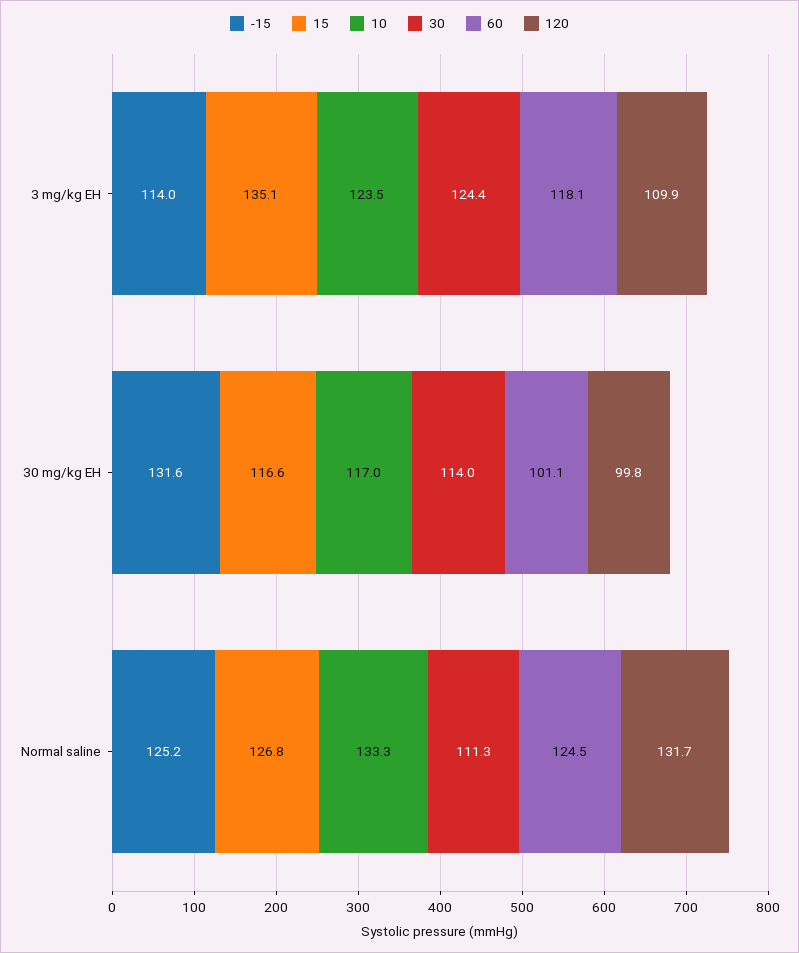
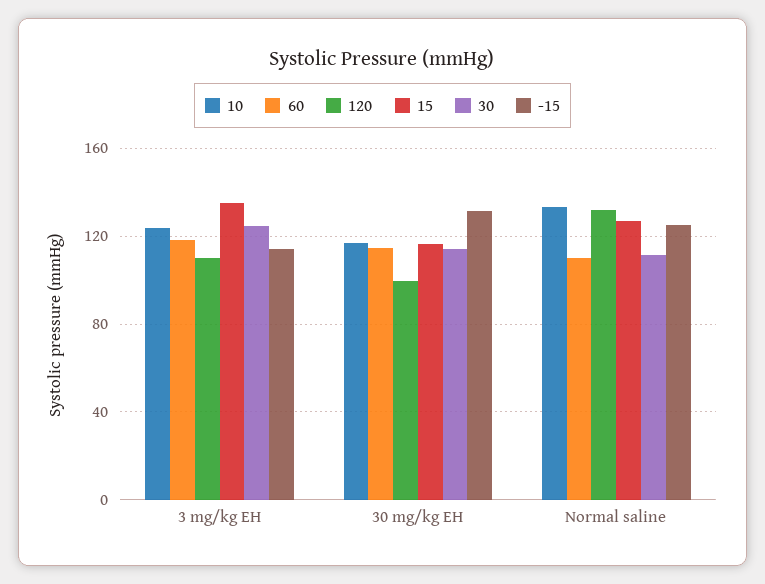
  {
    "-15": {
      "3 mg/kg EH": 114,
      "30 mg/kg EH": 131.6,
      "Normal saline": 125.2
    },
    "15": {
      "3 mg/kg EH": 135.1,
      "30 mg/kg EH": 116.6,
      "Normal saline": 126.8
    },
    "10": {
      "3 mg/kg EH": 123.5,
      "30 mg/kg EH": 117,
      "Normal saline": 133.3
    },
    "30": {
      "3 mg/kg EH": 124.4,
      "30 mg/kg EH": 114,
      "Normal saline": 111.3
    },
    "60": {
      "3 mg/kg EH": 118.1,
-     "30 mg/kg EH": 101.1,
+     "30 mg/kg EH": 115,
-     "Normal saline": 124.5
+     "Normal saline": 110
    },
    "120": {
      "3 mg/kg EH": 109.9,
      "30 mg/kg EH": 99.8,
      "Normal saline": 131.7
    }
  }

